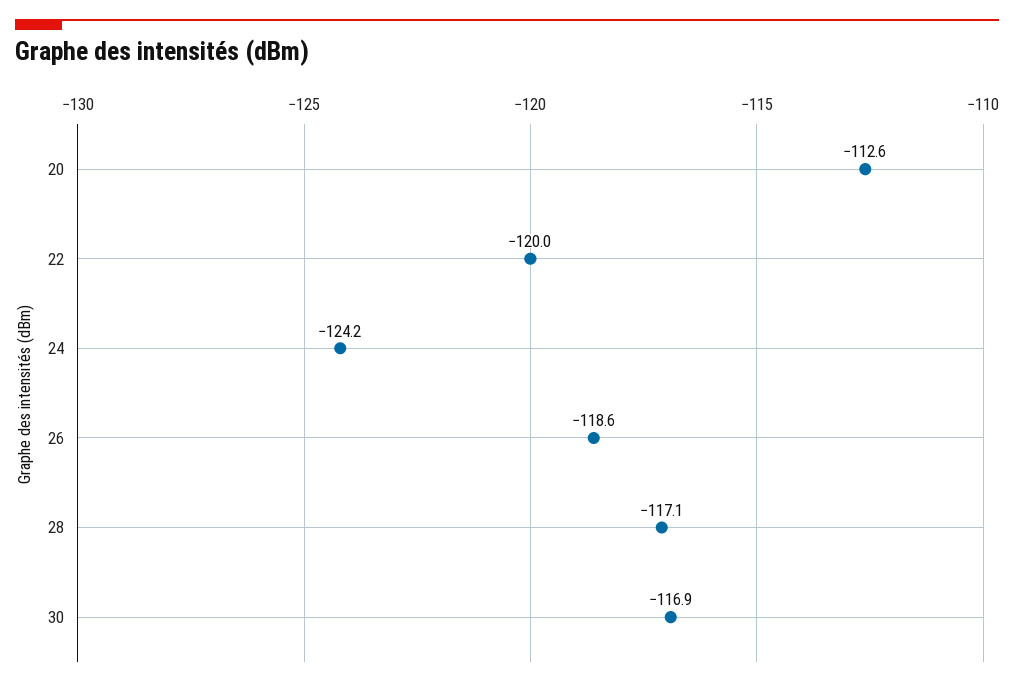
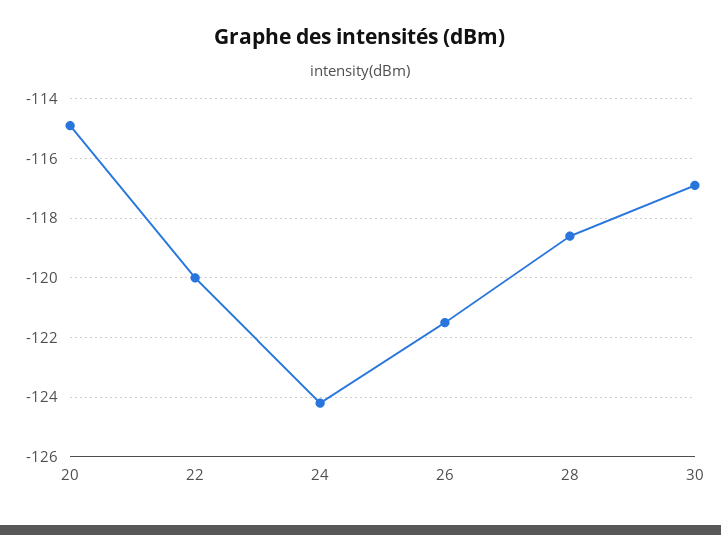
  {
-   "20": -112.6,
+   "20": -115,
    "22": -120,
    "24": -124.2,
-   "26": -118.6,
+   "26": -121.5,
-   "28": -117.1,
+   "28": -118.5,
    "30": -116.9
  }

